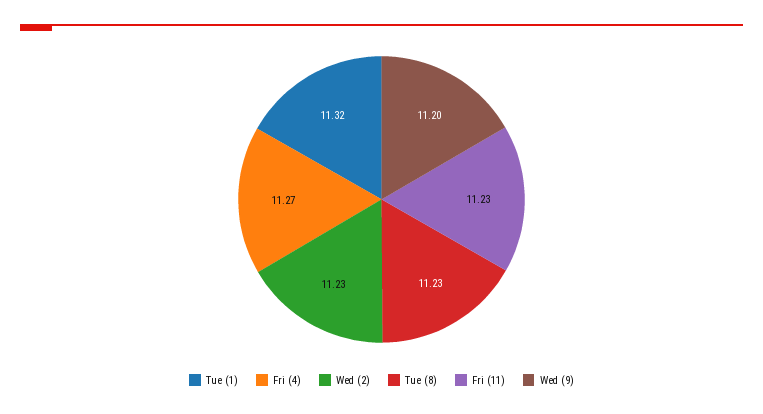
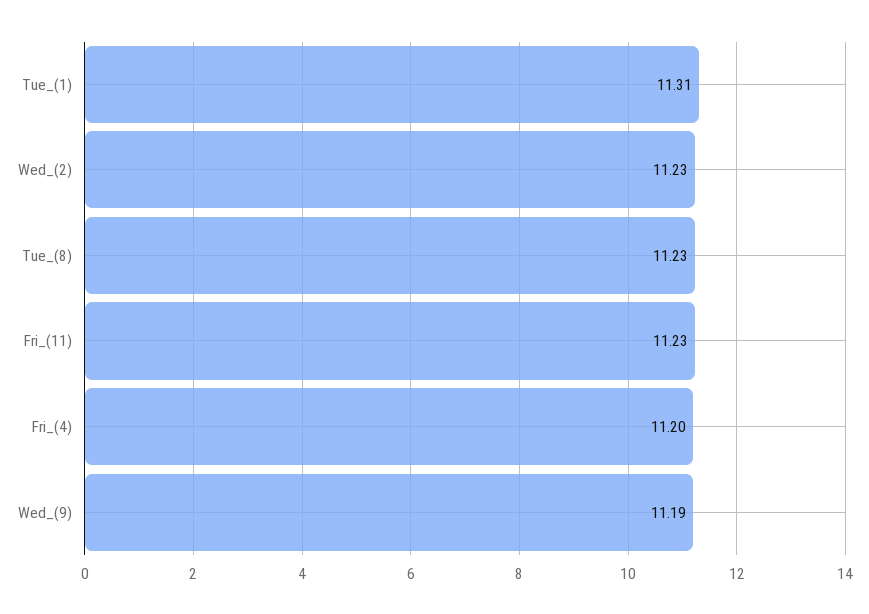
  {
-   "Tue (1)": 11.32,
+   "Tue (1)": 11.31,
-   "Fri (4)": 11.27,
+   "Fri (4)": 11.2,
    "Wed (2)": 11.23,
    "Tue (8)": 11.23,
    "Fri (11)": 11.23,
-   "Wed (9)": 11.2
+   "Wed (9)": 11.19
  }

